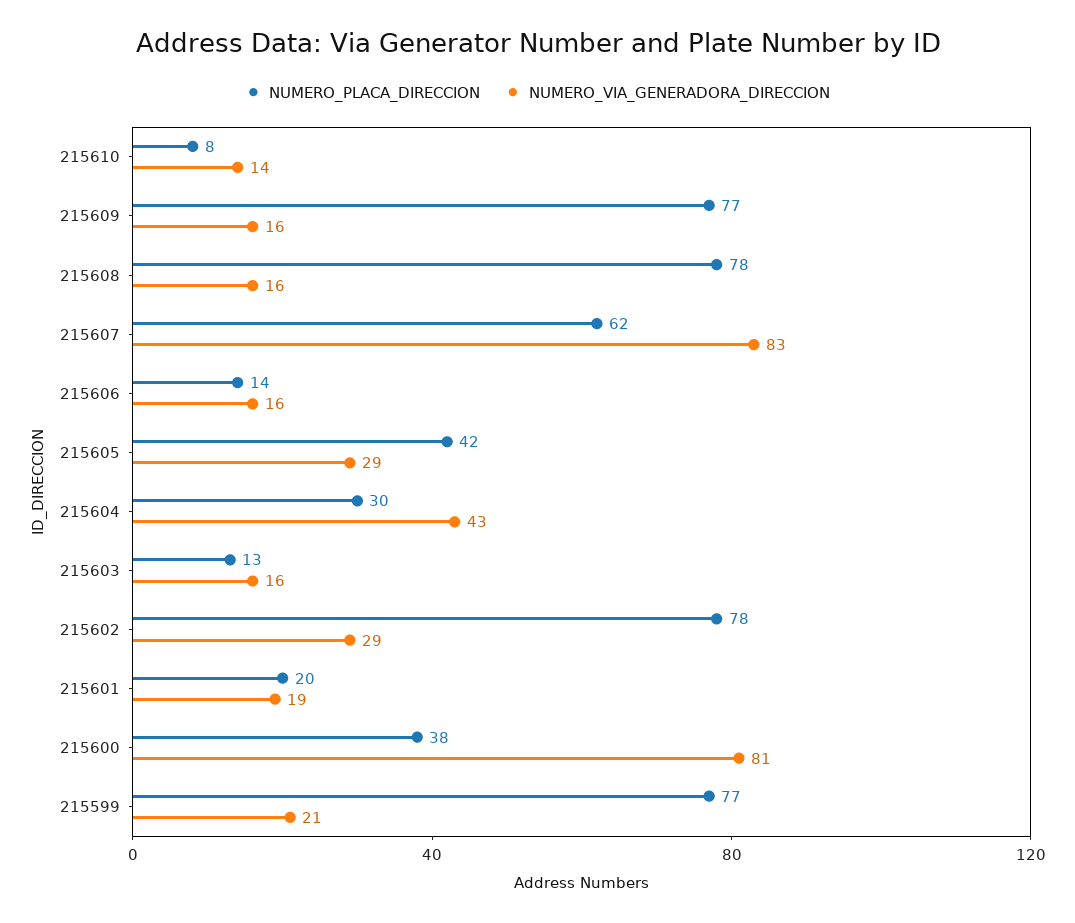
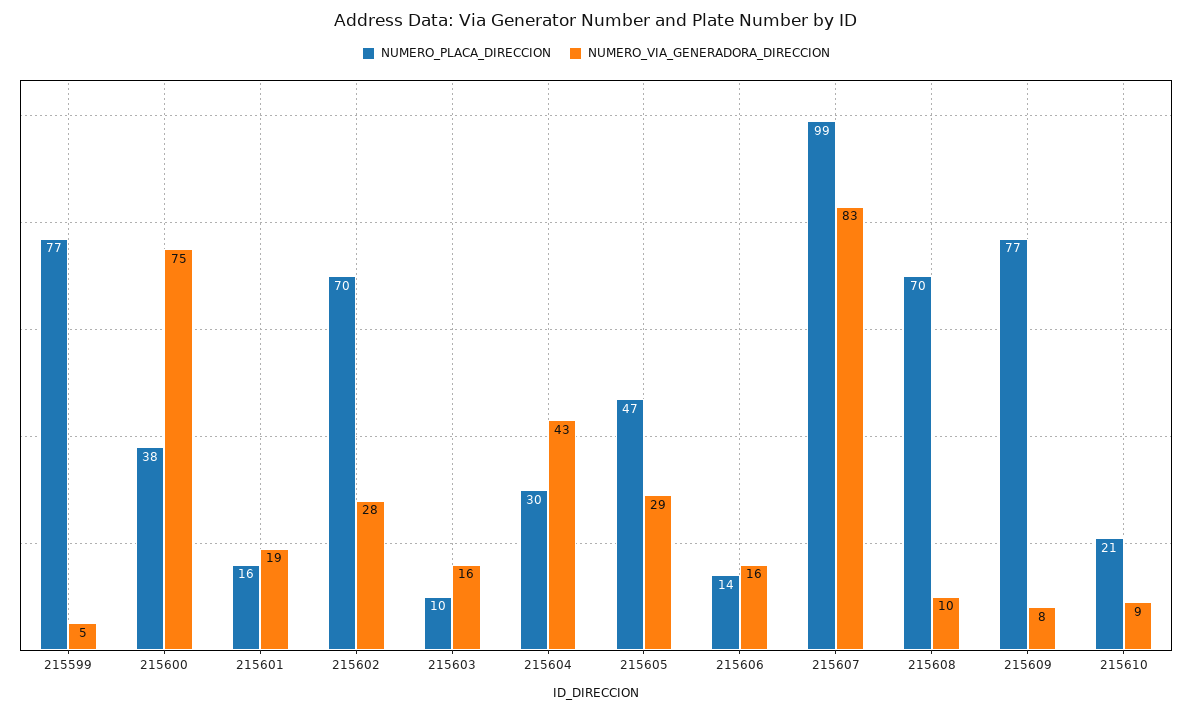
  {
    "NUMERO_PLACA_DIRECCION": {
-     "215610": 8,
+     "215610": 21,
      "215609": 77,
-     "215608": 78,
+     "215608": 70,
-     "215607": 62,
+     "215607": 99,
      "215606": 14,
-     "215605": 42,
+     "215605": 47,
      "215604": 30,
-     "215603": 13,
+     "215603": 10,
-     "215602": 78,
+     "215602": 70,
-     "215601": 20,
+     "215601": 16,
      "215600": 38,
      "215599": 77
    },
    "NUMERO_VIA_GENERADORA_DIRECCION": {
-     "215610": 14,
+     "215610": 9,
-     "215609": 16,
+     "215609": 8,
-     "215608": 16,
+     "215608": 10,
      "215607": 83,
      "215606": 16,
      "215605": 29,
      "215604": 43,
      "215603": 16,
-     "215602": 29,
+     "215602": 28,
      "215601": 19,
-     "215600": 81,
+     "215600": 75,
-     "215599": 21
+     "215599": 5
    }
  }

